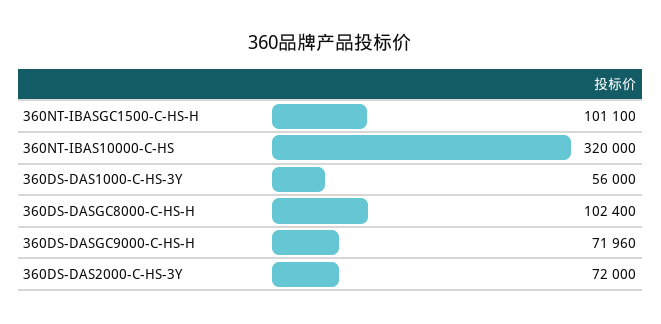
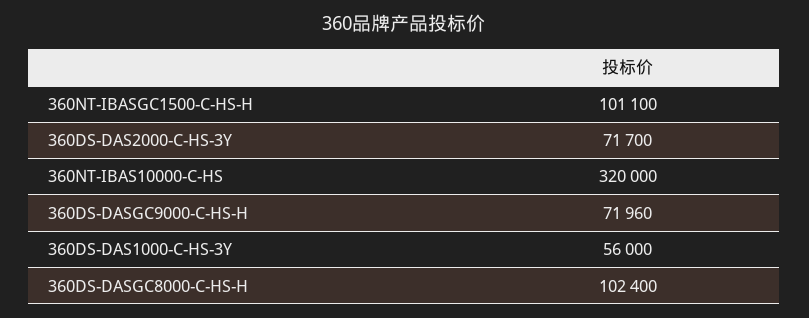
  {
    "360NT-IBASGC1500-C-HS-H": 101100,
    "360NT-IBAS10000-C-HS": 320000,
    "360DS-DAS1000-C-HS-3Y": 56000,
    "360DS-DASGC8000-C-HS-H": 102400,
    "360DS-DASGC9000-C-HS-H": 71960,
-   "360DS-DAS2000-C-HS-3Y": 72000
+   "360DS-DAS2000-C-HS-3Y": 71700
  }

